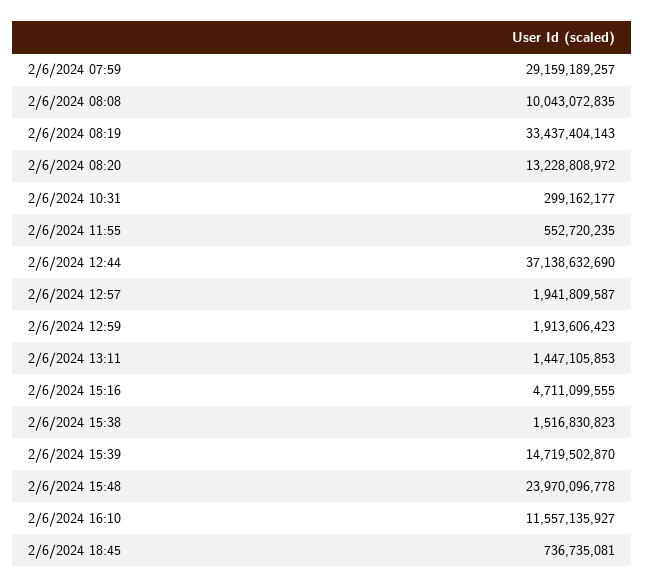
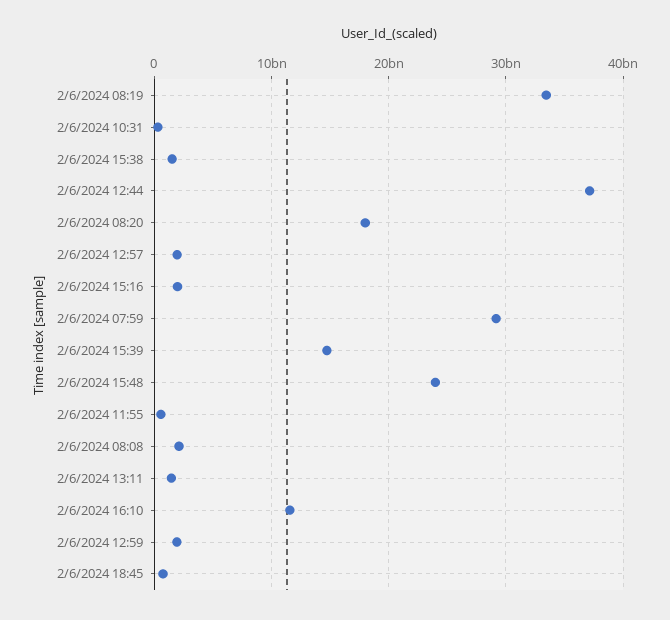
  {
    "2/6/2024 07:59": 29159189257,
-   "2/6/2024 08:08": 10043072835,
+   "2/6/2024 08:08": 2000000000,
    "2/6/2024 08:19": 33437404143,
-   "2/6/2024 08:20": 13228808972,
+   "2/6/2024 08:20": 18000000000,
    "2/6/2024 10:31": 299162177,
    "2/6/2024 11:55": 552720235,
    "2/6/2024 12:44": 37138632690,
    "2/6/2024 12:57": 1941809587,
    "2/6/2024 12:59": 1913606423,
    "2/6/2024 13:11": 1447105853,
-   "2/6/2024 15:16": 4711099555,
+   "2/6/2024 15:16": 2000000000,
    "2/6/2024 15:38": 1516830823,
    "2/6/2024 15:39": 14719502870,
    "2/6/2024 15:48": 23970096778,
    "2/6/2024 16:10": 11557135927,
    "2/6/2024 18:45": 736735081
  }

